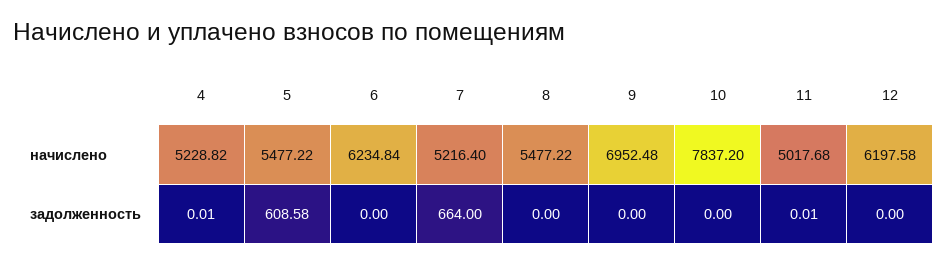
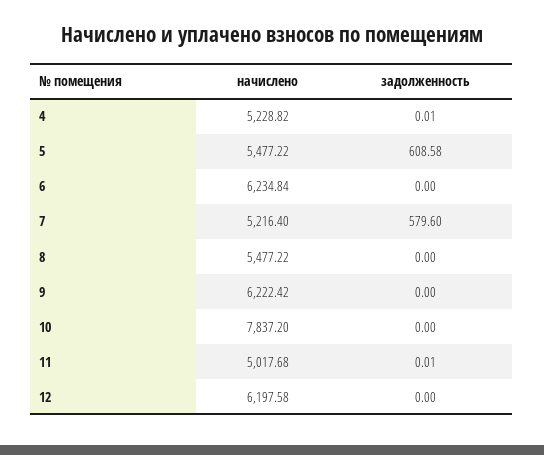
  {
    "4": {
      "начислено": 5228.82,
      "задолженность": 0.01
    },
    "5": {
      "начислено": 5477.22,
      "задолженность": 608.58
    },
    "6": {
      "начислено": 6234.84,
      "задолженность": 0
    },
    "7": {
      "начислено": 5216.4,
-     "задолженность": 664
+     "задолженность": 579.6
    },
    "8": {
      "начислено": 5477.22,
      "задолженность": 0
    },
    "9": {
-     "начислено": 6952.48,
+     "начислено": 6222.42,
      "задолженность": 0
    },
    "10": {
      "начислено": 7837.2,
      "задолженность": 0
    },
    "11": {
      "начислено": 5017.68,
      "задолженность": 0.01
    },
    "12": {
      "начислено": 6197.58,
      "задолженность": 0
    }
  }

